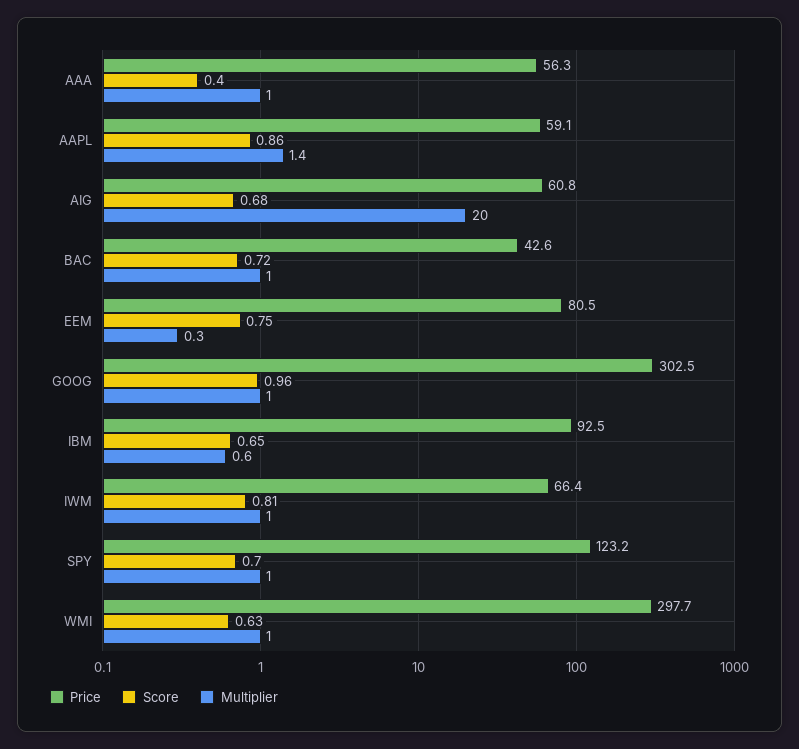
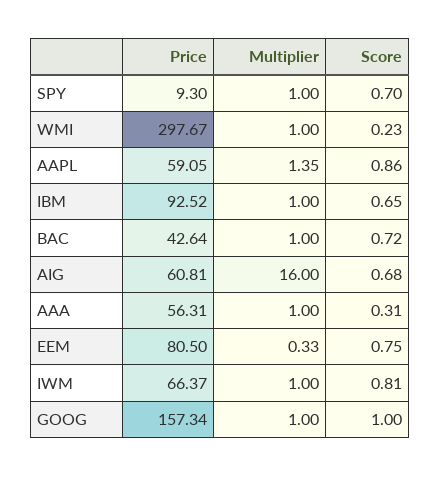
  {
    "Price": {
      "AAA": 56.31,
      "AAPL": 59.05,
      "AIG": 60.81,
      "BAC": 42.64,
      "EEM": 80.5,
-     "GOOG": 302.5,
+     "GOOG": 157.34,
      "IBM": 92.52,
      "IWM": 66.37,
-     "SPY": 123.2,
+     "SPY": 9.3,
      "WMI": 297.67
    },
    "Score": {
-     "AAA": 0.4,
+     "AAA": 0.31,
      "AAPL": 0.86,
      "AIG": 0.68,
      "BAC": 0.72,
      "EEM": 0.75,
-     "GOOG": 0.96,
+     "GOOG": 1,
      "IBM": 0.65,
      "IWM": 0.81,
      "SPY": 0.7,
-     "WMI": 0.63
+     "WMI": 0.23
    },
    "Multiplier": {
      "AAA": 1,
      "AAPL": 1.35,
-     "AIG": 20,
+     "AIG": 16,
      "BAC": 1,
      "EEM": 0.33,
      "GOOG": 1,
-     "IBM": 0.6,
+     "IBM": 1,
      "IWM": 1,
      "SPY": 1,
      "WMI": 1
    }
  }

